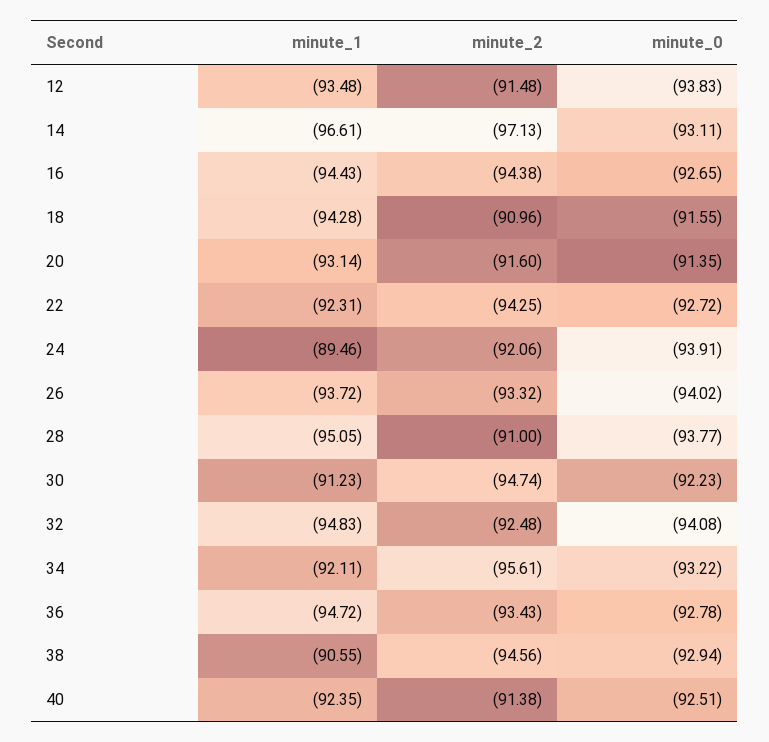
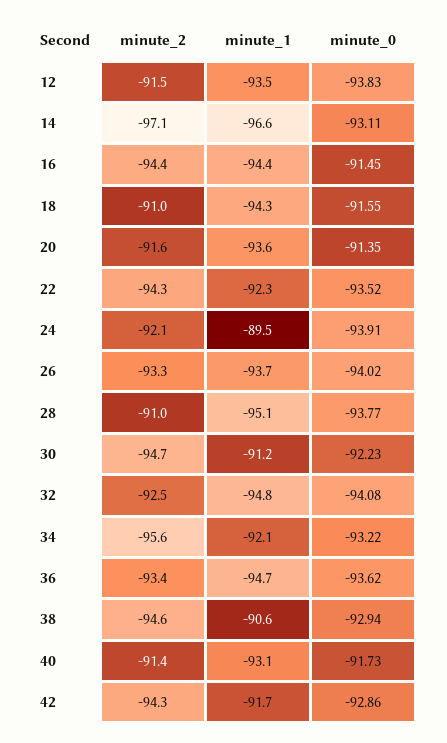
  {
    "minute_1": {
      "12": -93.48,
      "14": -96.61,
      "16": -94.43,
      "18": -94.28,
-     "20": -93.14,
+     "20": -93.6,
      "22": -92.31,
      "24": -89.46,
      "26": -93.72,
      "28": -95.05,
      "30": -91.23,
      "32": -94.83,
      "34": -92.11,
      "36": -94.72,
      "38": -90.55,
-     "40": -92.35
+     "40": -93.1,
+     "42": -91.7
    },
    "minute_2": {
      "12": -91.48,
      "14": -97.13,
      "16": -94.38,
      "18": -90.96,
      "20": -91.6,
      "22": -94.25,
      "24": -92.06,
      "26": -93.32,
      "28": -91,
      "30": -94.74,
      "32": -92.48,
      "34": -95.61,
      "36": -93.43,
      "38": -94.56,
-     "40": -91.38
+     "40": -91.38,
+     "42": -94.3
    },
    "minute_0": {
      "12": -93.83,
      "14": -93.11,
-     "16": -92.65,
+     "16": -91.45,
      "18": -91.55,
      "20": -91.35,
-     "22": -92.72,
+     "22": -93.52,
      "24": -93.91,
      "26": -94.02,
      "28": -93.77,
      "30": -92.23,
      "32": -94.08,
      "34": -93.22,
-     "36": -92.78,
+     "36": -93.62,
      "38": -92.94,
-     "40": -92.51
+     "40": -91.73,
+     "42": -92.86
    }
  }

